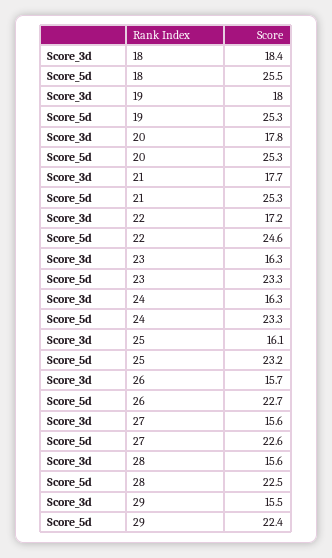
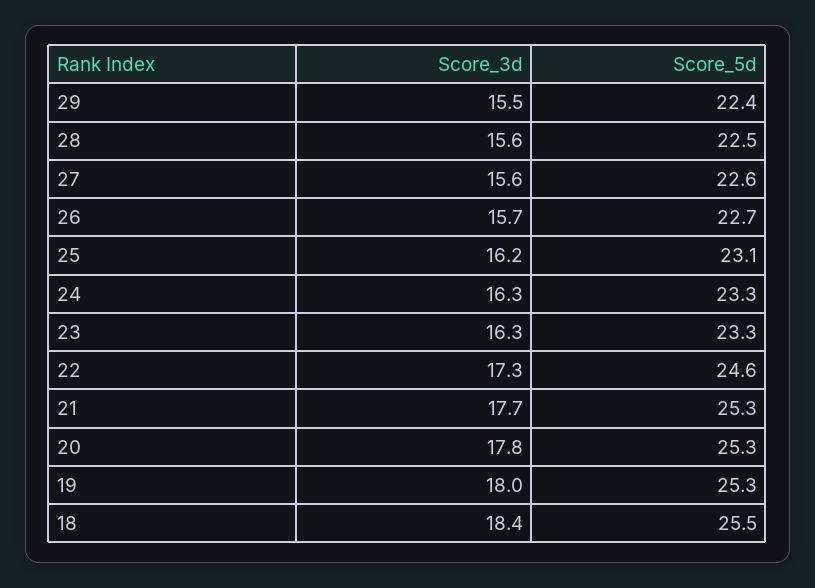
  {
    "Score_3d": {
      "18": 18.4,
      "19": 18,
      "20": 17.8,
      "21": 17.7,
-     "22": 17.2,
+     "22": 17.3,
      "23": 16.3,
      "24": 16.3,
-     "25": 16.1,
+     "25": 16.2,
      "26": 15.7,
      "27": 15.6,
      "28": 15.6,
      "29": 15.5
    },
    "Score_5d": {
      "18": 25.5,
      "19": 25.3,
      "20": 25.3,
      "21": 25.3,
      "22": 24.6,
      "23": 23.3,
      "24": 23.3,
-     "25": 23.2,
+     "25": 23.1,
      "26": 22.7,
      "27": 22.6,
      "28": 22.5,
      "29": 22.4
    }
  }

